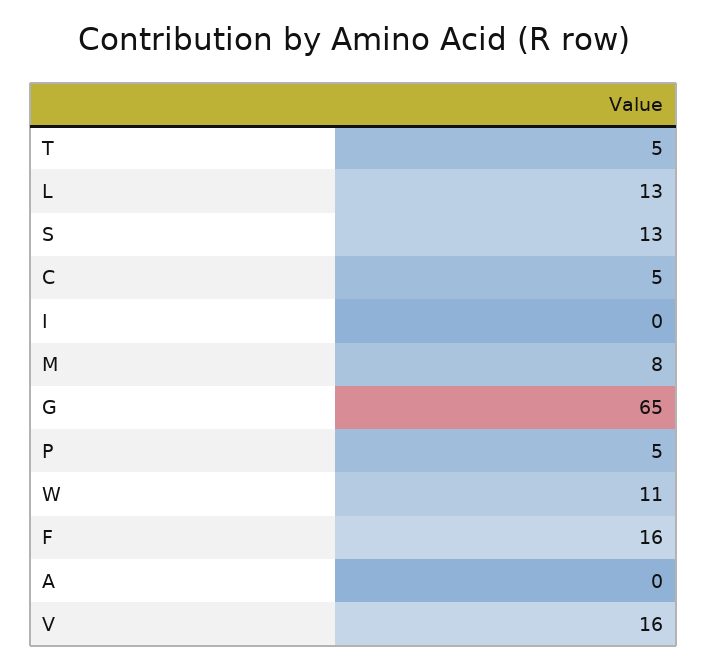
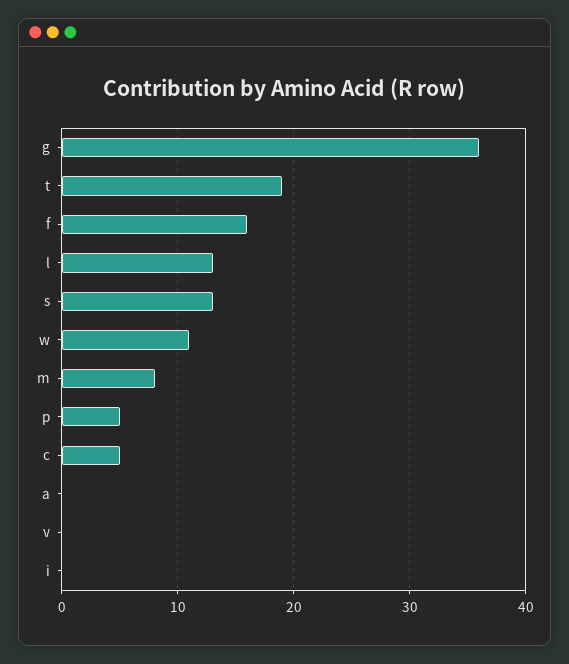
  {
-   "T": 5,
+   "T": 19,
    "L": 13,
    "S": 13,
    "C": 5,
    "I": 0,
    "M": 8,
-   "G": 65,
+   "G": 36,
    "P": 5,
    "W": 11,
    "F": 16,
    "A": 0,
-   "V": 16
+   "V": 0
  }

